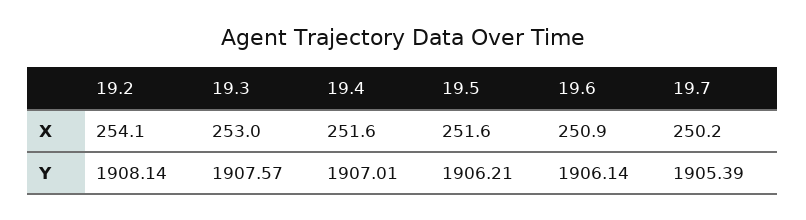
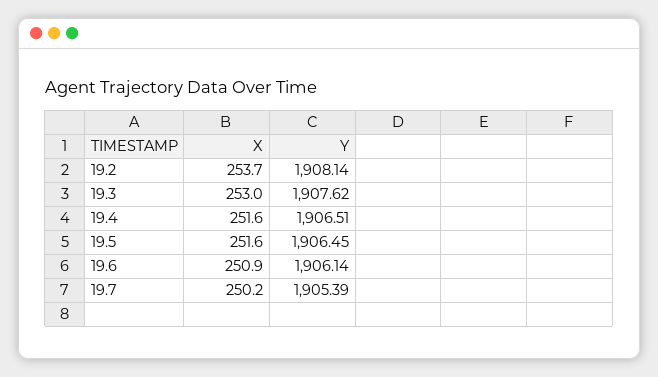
  {
    "19.2": {
-     "X": 254.1,
+     "X": 253.7,
      "Y": 1908.14
    },
    "19.3": {
      "X": 253,
-     "Y": 1907.57
+     "Y": 1907.62
    },
    "19.4": {
      "X": 251.6,
-     "Y": 1907.01
+     "Y": 1906.51
    },
    "19.5": {
      "X": 251.6,
-     "Y": 1906.21
+     "Y": 1906.45
    },
    "19.6": {
      "X": 250.9,
      "Y": 1906.14
    },
    "19.7": {
      "X": 250.2,
      "Y": 1905.39
    }
  }

